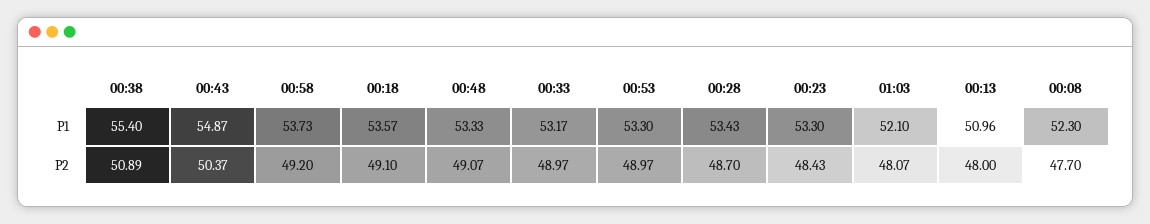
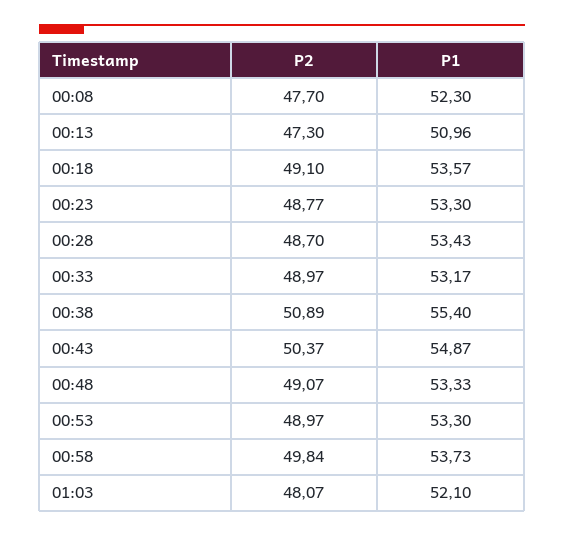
  {
    "00:38": {
      "P1": 55.4,
      "P2": 50.89
    },
    "00:43": {
      "P1": 54.87,
      "P2": 50.37
    },
    "00:58": {
      "P1": 53.73,
-     "P2": 49.2
+     "P2": 49.84
    },
    "00:18": {
      "P1": 53.57,
      "P2": 49.1
    },
    "00:48": {
      "P1": 53.33,
      "P2": 49.07
    },
    "00:33": {
      "P1": 53.17,
      "P2": 48.97
    },
    "00:53": {
      "P1": 53.3,
      "P2": 48.97
    },
    "00:28": {
      "P1": 53.43,
      "P2": 48.7
    },
    "00:23": {
      "P1": 53.3,
-     "P2": 48.43
+     "P2": 48.77
    },
    "01:03": {
      "P1": 52.1,
      "P2": 48.07
    },
    "00:13": {
      "P1": 50.96,
-     "P2": 48
+     "P2": 47.3
    },
    "00:08": {
      "P1": 52.3,
      "P2": 47.7
    }
  }

